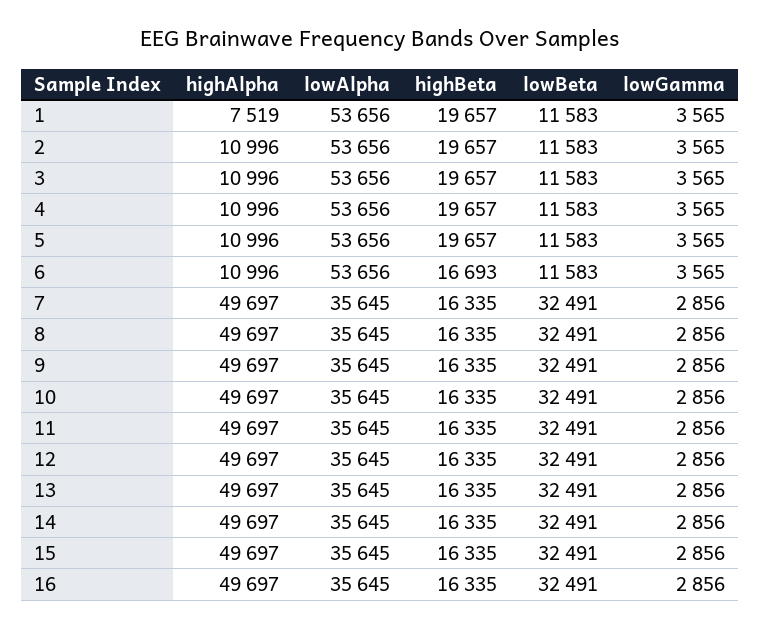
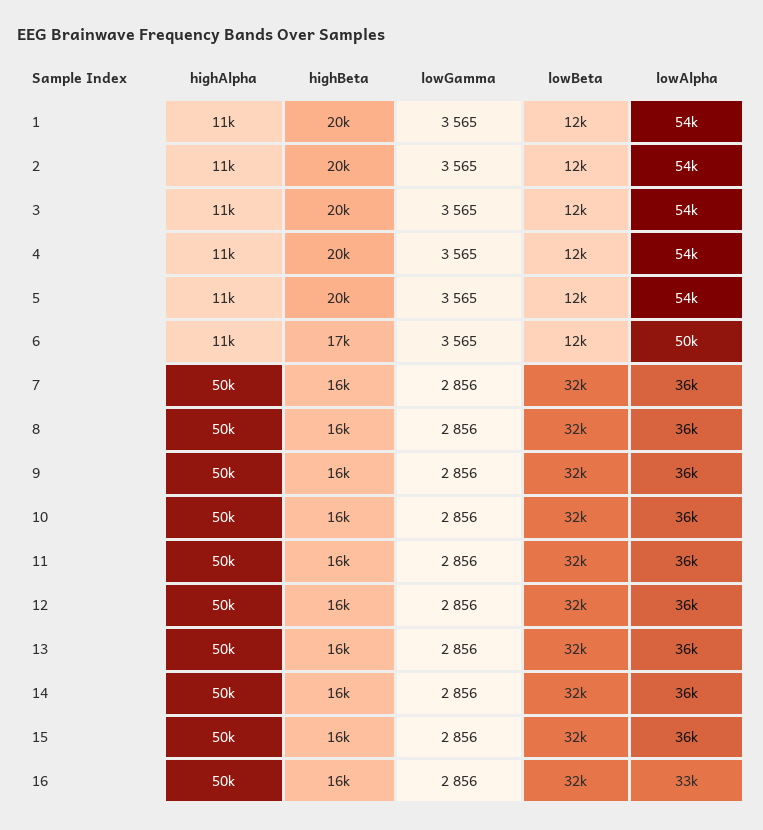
  {
    "highAlpha": {
-     "1": 7519,
+     "1": 11000,
      "2": 10996,
      "3": 10996,
      "4": 10996,
      "5": 10996,
      "6": 10996,
      "7": 49697,
      "8": 49697,
      "9": 49697,
      "10": 49697,
      "11": 49697,
      "12": 49697,
      "13": 49697,
      "14": 49697,
      "15": 49697,
      "16": 49697
    },
    "lowAlpha": {
      "1": 53656,
      "2": 53656,
      "3": 53656,
      "4": 53656,
      "5": 53656,
-     "6": 53656,
+     "6": 50000,
      "7": 35645,
      "8": 35645,
      "9": 35645,
      "10": 35645,
      "11": 35645,
      "12": 35645,
      "13": 35645,
      "14": 35645,
      "15": 35645,
-     "16": 35645
+     "16": 33000
    },
    "highBeta": {
      "1": 19657,
      "2": 19657,
      "3": 19657,
      "4": 19657,
      "5": 19657,
      "6": 16693,
      "7": 16335,
      "8": 16335,
      "9": 16335,
      "10": 16335,
      "11": 16335,
      "12": 16335,
      "13": 16335,
      "14": 16335,
      "15": 16335,
      "16": 16335
    },
    "lowBeta": {
      "1": 11583,
      "2": 11583,
      "3": 11583,
      "4": 11583,
      "5": 11583,
      "6": 11583,
      "7": 32491,
      "8": 32491,
      "9": 32491,
      "10": 32491,
      "11": 32491,
      "12": 32491,
      "13": 32491,
      "14": 32491,
      "15": 32491,
      "16": 32491
    },
    "lowGamma": {
      "1": 3565,
      "2": 3565,
      "3": 3565,
      "4": 3565,
      "5": 3565,
      "6": 3565,
      "7": 2856,
      "8": 2856,
      "9": 2856,
      "10": 2856,
      "11": 2856,
      "12": 2856,
      "13": 2856,
      "14": 2856,
      "15": 2856,
      "16": 2856
    }
  }

